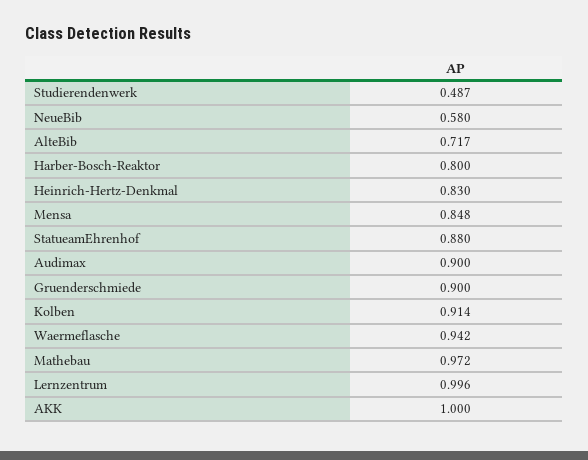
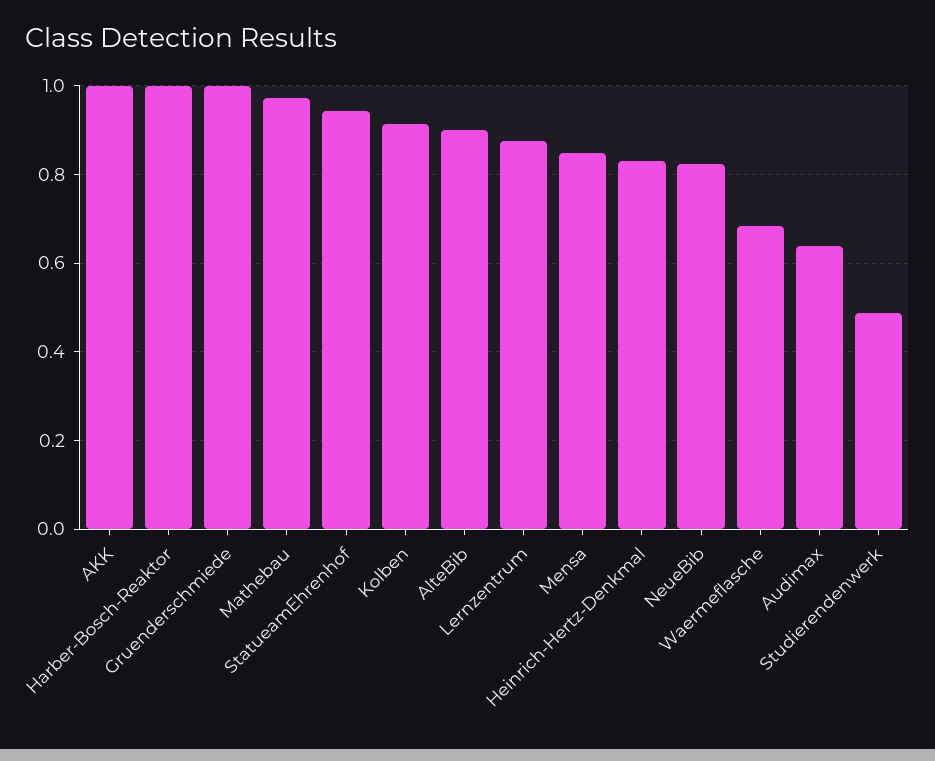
  {
    "Studierendenwerk": 0.487,
-   "NeueBib": 0.58,
+   "NeueBib": 0.82,
-   "AlteBib": 0.717,
+   "AlteBib": 0.9,
-   "Harber-Bosch-Reaktor": 0.8,
+   "Harber-Bosch-Reaktor": 1,
    "Heinrich-Hertz-Denkmal": 0.83,
    "Mensa": 0.848,
-   "StatueamEhrenhof": 0.88,
+   "StatueamEhrenhof": 0.94,
-   "Audimax": 0.9,
+   "Audimax": 0.64,
-   "Gruenderschmiede": 0.9,
+   "Gruenderschmiede": 1,
    "Kolben": 0.914,
-   "Waermeflasche": 0.942,
+   "Waermeflasche": 0.68,
    "Mathebau": 0.972,
-   "Lernzentrum": 0.996,
+   "Lernzentrum": 0.88,
    "AKK": 1
  }

